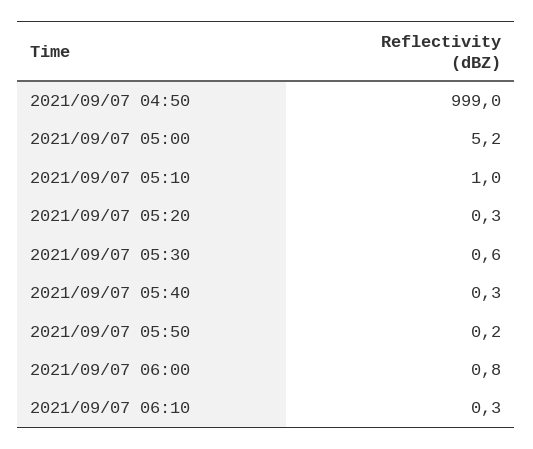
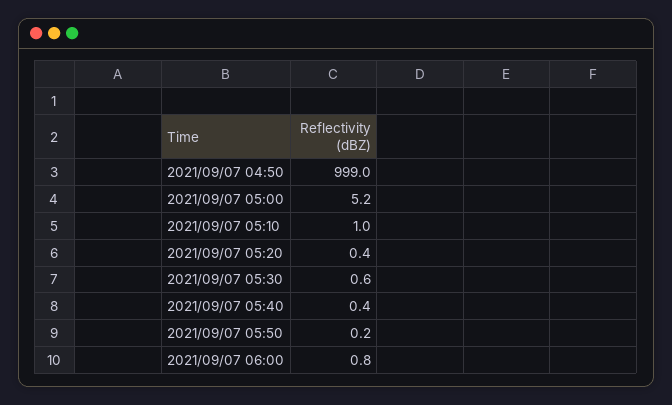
  {
    "2021/09/07 04:50": 999,
    "2021/09/07 05:00": 5.2,
    "2021/09/07 05:10": 1,
-   "2021/09/07 05:20": 0.3,
+   "2021/09/07 05:20": 0.4,
    "2021/09/07 05:30": 0.6,
-   "2021/09/07 05:40": 0.3,
+   "2021/09/07 05:40": 0.4,
    "2021/09/07 05:50": 0.2,
-   "2021/09/07 06:00": 0.8,
+   "2021/09/07 06:00": 0.8
-   "2021/09/07 06:10": 0.3
  }

